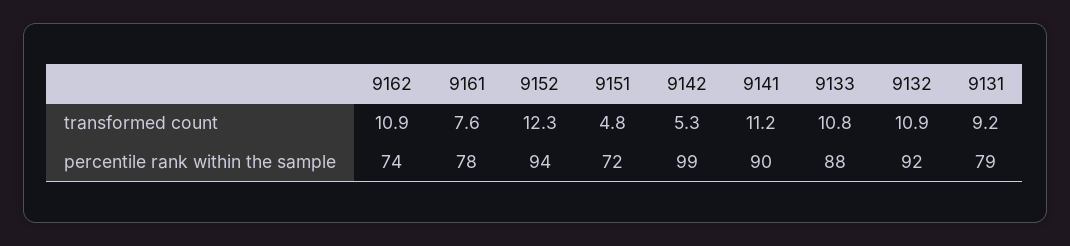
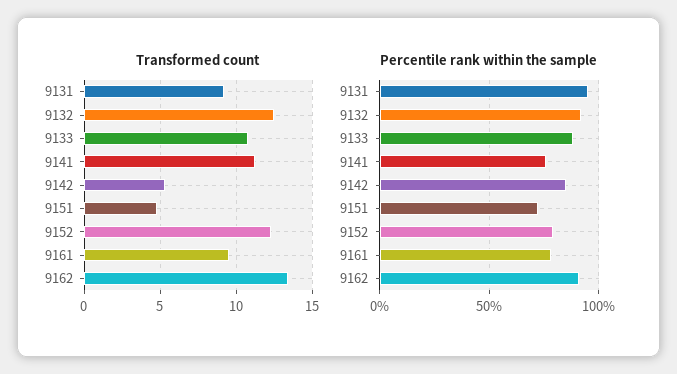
  {
    "transformed count": {
-     "9162": 10.9,
+     "9162": 13.5,
-     "9161": 7.6,
+     "9161": 9.5,
      "9152": 12.3,
      "9151": 4.8,
      "9142": 5.3,
      "9141": 11.2,
      "9133": 10.8,
-     "9132": 10.9,
+     "9132": 12.5,
      "9131": 9.2
    },
    "percentile rank within the sample": {
-     "9162": 74,
+     "9162": 90,
      "9161": 78,
-     "9152": 94,
+     "9152": 80,
      "9151": 72,
-     "9142": 99,
+     "9142": 85,
-     "9141": 90,
+     "9141": 75,
      "9133": 88,
      "9132": 92,
-     "9131": 79
+     "9131": 95
    }
  }

